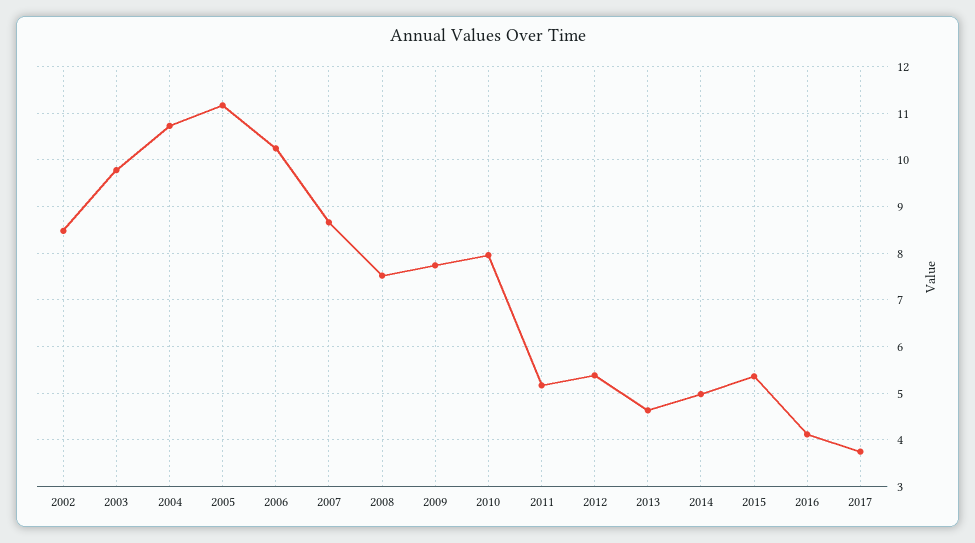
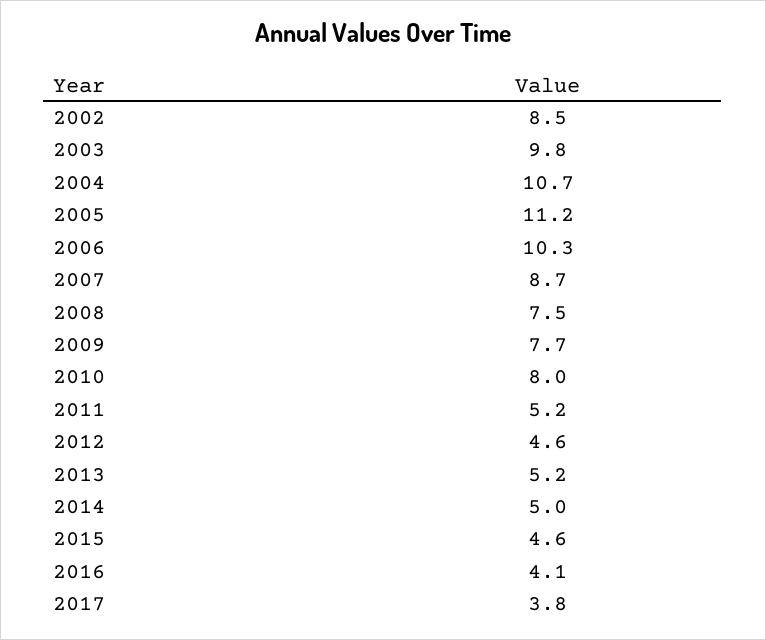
  {
    "2002": 8.5,
    "2003": 9.8,
    "2004": 10.7,
    "2005": 11.2,
    "2006": 10.3,
    "2007": 8.7,
    "2008": 7.5,
    "2009": 7.7,
    "2010": 8,
    "2011": 5.2,
-   "2012": 5.4,
+   "2012": 4.6,
-   "2013": 4.6,
+   "2013": 5.2,
    "2014": 5,
-   "2015": 5.4,
+   "2015": 4.6,
    "2016": 4.1,
    "2017": 3.8
  }

